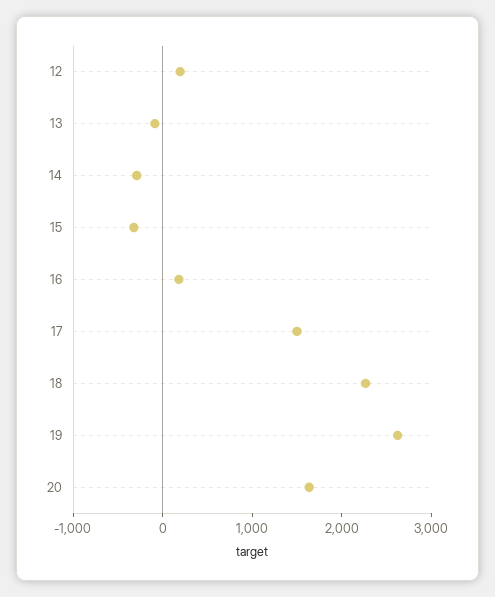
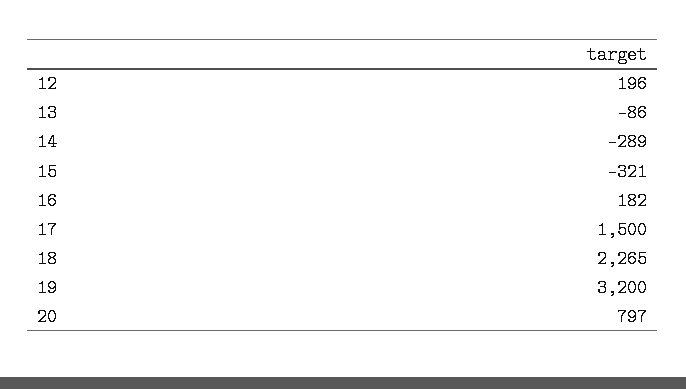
  {
    "12": 196,
    "13": -86,
    "14": -289,
    "15": -321,
    "16": 182,
    "17": 1500,
    "18": 2265,
-   "19": 2600,
+   "19": 3200,
-   "20": 1600
+   "20": 797
  }

